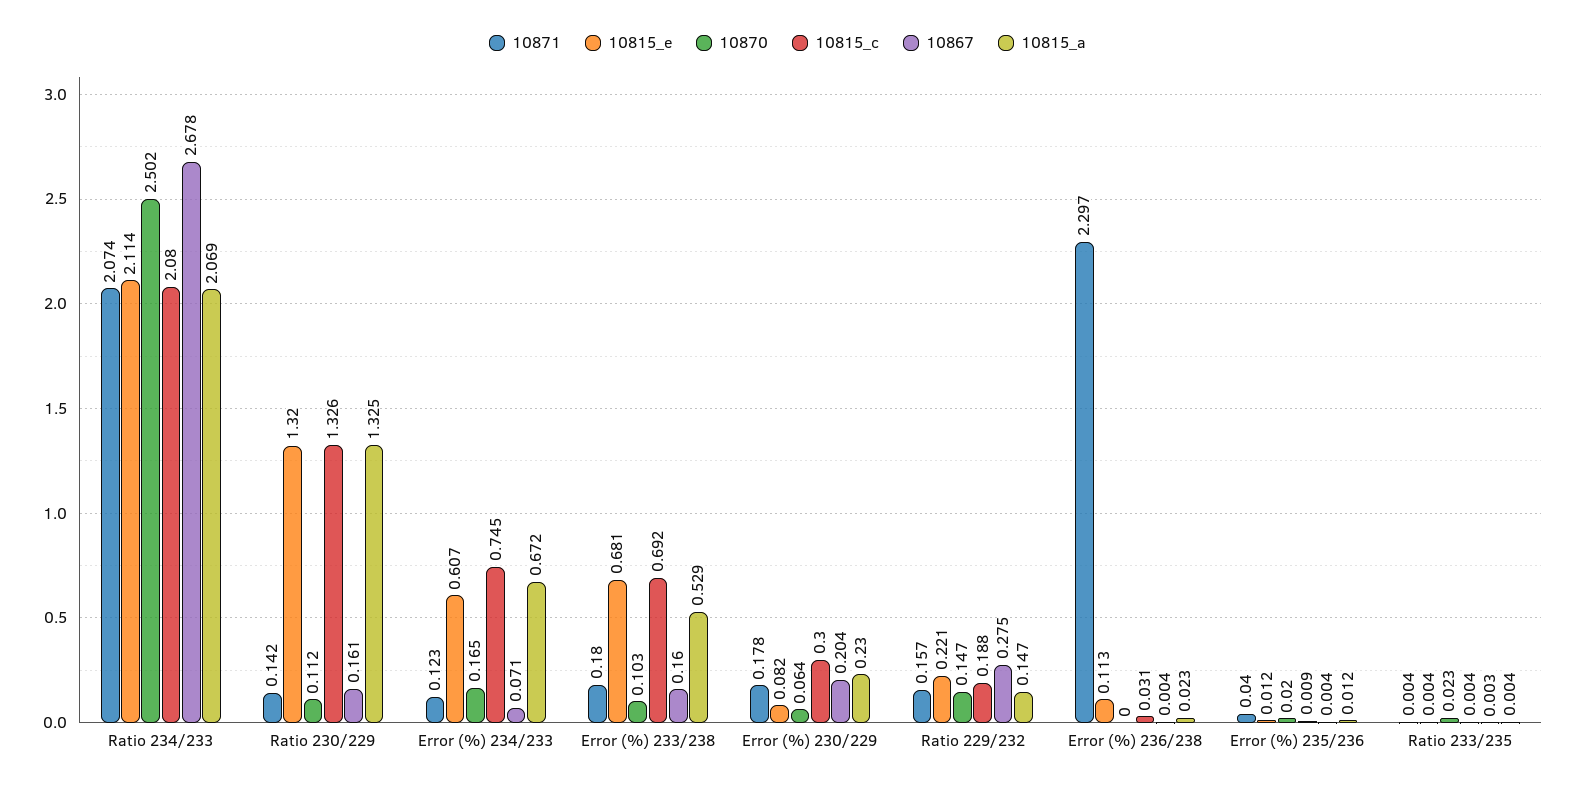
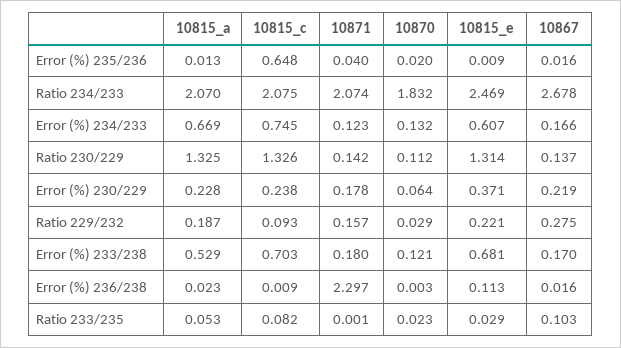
  {
    "10871": {
      "Ratio 234/233": 2.074,
      "Ratio 230/229": 0.142,
      "Error (%) 234/233": 0.123,
      "Error (%) 233/238": 0.18,
      "Error (%) 230/229": 0.178,
      "Ratio 229/232": 0.157,
      "Error (%) 236/238": 2.297,
      "Error (%) 235/236": 0.04,
-     "Ratio 233/235": 0.004
+     "Ratio 233/235": 0.001
    },
    "10815_e": {
-     "Ratio 234/233": 2.114,
+     "Ratio 234/233": 2.469,
-     "Ratio 230/229": 1.32,
+     "Ratio 230/229": 1.314,
      "Error (%) 234/233": 0.607,
      "Error (%) 233/238": 0.681,
-     "Error (%) 230/229": 0.082,
+     "Error (%) 230/229": 0.371,
      "Ratio 229/232": 0.221,
      "Error (%) 236/238": 0.113,
-     "Error (%) 235/236": 0.012,
+     "Error (%) 235/236": 0.009,
-     "Ratio 233/235": 0.004
+     "Ratio 233/235": 0.029
    },
    "10870": {
-     "Ratio 234/233": 2.502,
+     "Ratio 234/233": 1.832,
      "Ratio 230/229": 0.112,
-     "Error (%) 234/233": 0.165,
+     "Error (%) 234/233": 0.132,
-     "Error (%) 233/238": 0.103,
+     "Error (%) 233/238": 0.121,
      "Error (%) 230/229": 0.064,
-     "Ratio 229/232": 0.147,
+     "Ratio 229/232": 0.029,
-     "Error (%) 236/238": 0,
+     "Error (%) 236/238": 0.003,
      "Error (%) 235/236": 0.02,
      "Ratio 233/235": 0.023
    },
    "10815_c": {
-     "Ratio 234/233": 2.08,
+     "Ratio 234/233": 2.075,
      "Ratio 230/229": 1.326,
      "Error (%) 234/233": 0.745,
-     "Error (%) 233/238": 0.692,
+     "Error (%) 233/238": 0.703,
-     "Error (%) 230/229": 0.3,
+     "Error (%) 230/229": 0.238,
-     "Ratio 229/232": 0.188,
+     "Ratio 229/232": 0.093,
-     "Error (%) 236/238": 0.031,
+     "Error (%) 236/238": 0.009,
-     "Error (%) 235/236": 0.009,
+     "Error (%) 235/236": 0.648,
-     "Ratio 233/235": 0.004
+     "Ratio 233/235": 0.082
    },
    "10867": {
      "Ratio 234/233": 2.678,
-     "Ratio 230/229": 0.161,
+     "Ratio 230/229": 0.137,
-     "Error (%) 234/233": 0.071,
+     "Error (%) 234/233": 0.166,
-     "Error (%) 233/238": 0.16,
+     "Error (%) 233/238": 0.17,
-     "Error (%) 230/229": 0.204,
+     "Error (%) 230/229": 0.219,
      "Ratio 229/232": 0.275,
-     "Error (%) 236/238": 0.004,
+     "Error (%) 236/238": 0.016,
-     "Error (%) 235/236": 0.004,
+     "Error (%) 235/236": 0.016,
-     "Ratio 233/235": 0.003
+     "Ratio 233/235": 0.103
    },
    "10815_a": {
-     "Ratio 234/233": 2.069,
+     "Ratio 234/233": 2.07,
      "Ratio 230/229": 1.325,
-     "Error (%) 234/233": 0.672,
+     "Error (%) 234/233": 0.669,
      "Error (%) 233/238": 0.529,
-     "Error (%) 230/229": 0.23,
+     "Error (%) 230/229": 0.228,
-     "Ratio 229/232": 0.147,
+     "Ratio 229/232": 0.187,
      "Error (%) 236/238": 0.023,
-     "Error (%) 235/236": 0.012,
+     "Error (%) 235/236": 0.013,
-     "Ratio 233/235": 0.004
+     "Ratio 233/235": 0.053
    }
  }

